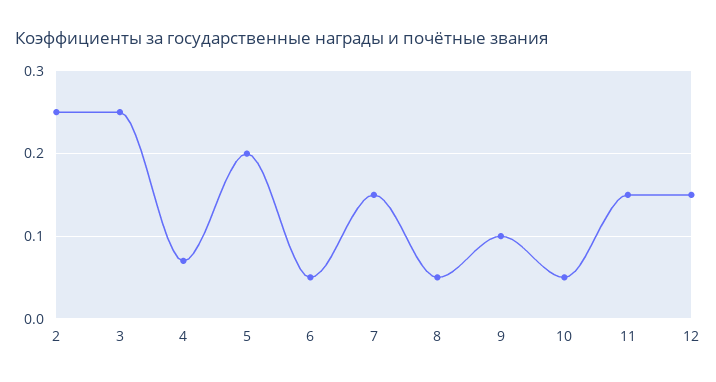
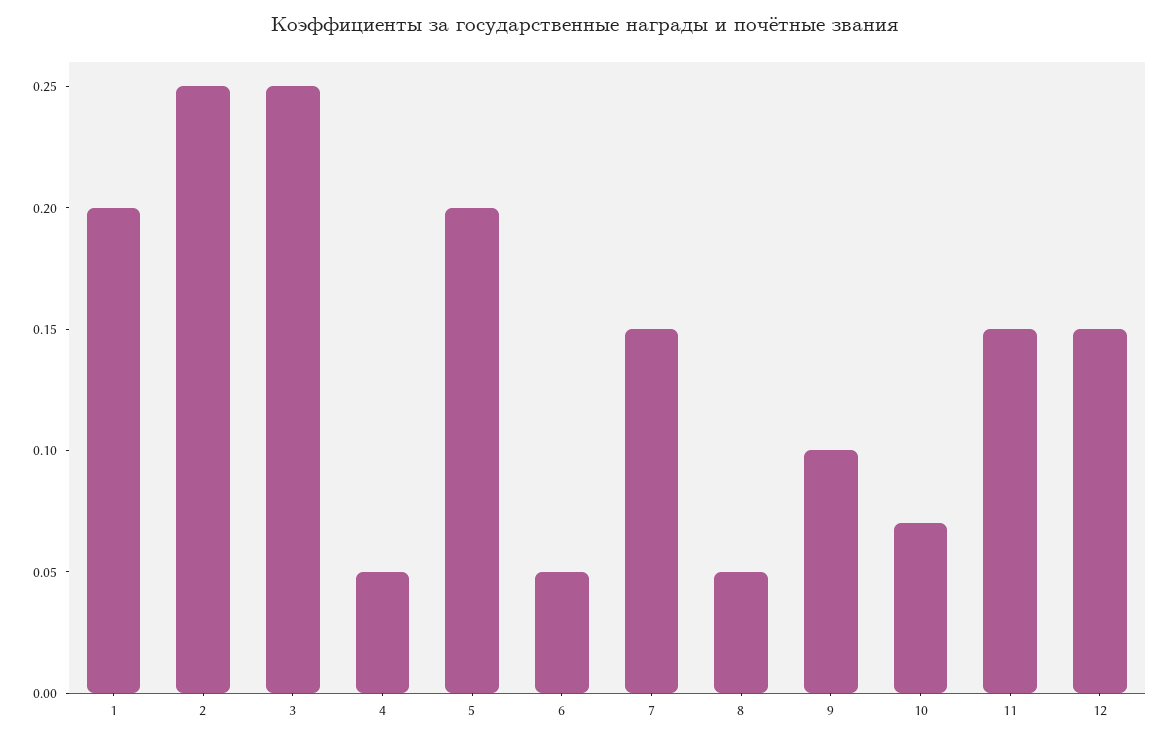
  {
    "2": 0.25,
    "3": 0.25,
-   "4": 0.07,
+   "4": 0.05,
    "5": 0.2,
    "6": 0.05,
    "7": 0.15,
    "8": 0.05,
    "9": 0.1,
-   "10": 0.05,
+   "10": 0.07,
    "11": 0.15,
-   "12": 0.15
+   "12": 0.15,
+   "1": 0.2
  }

